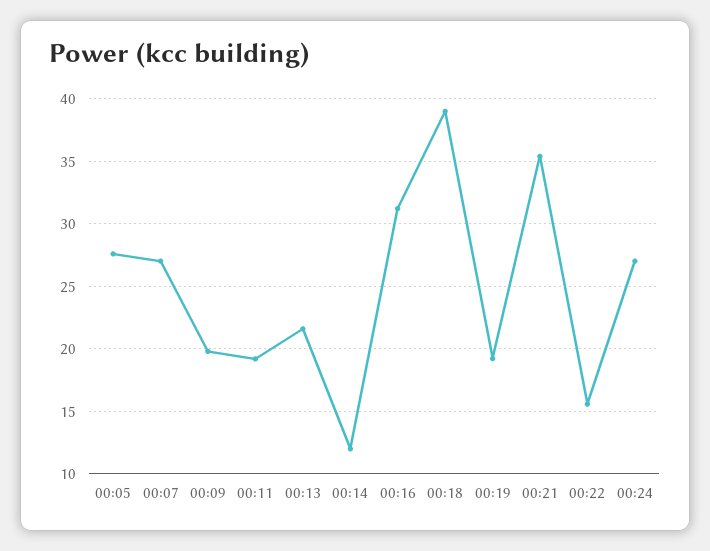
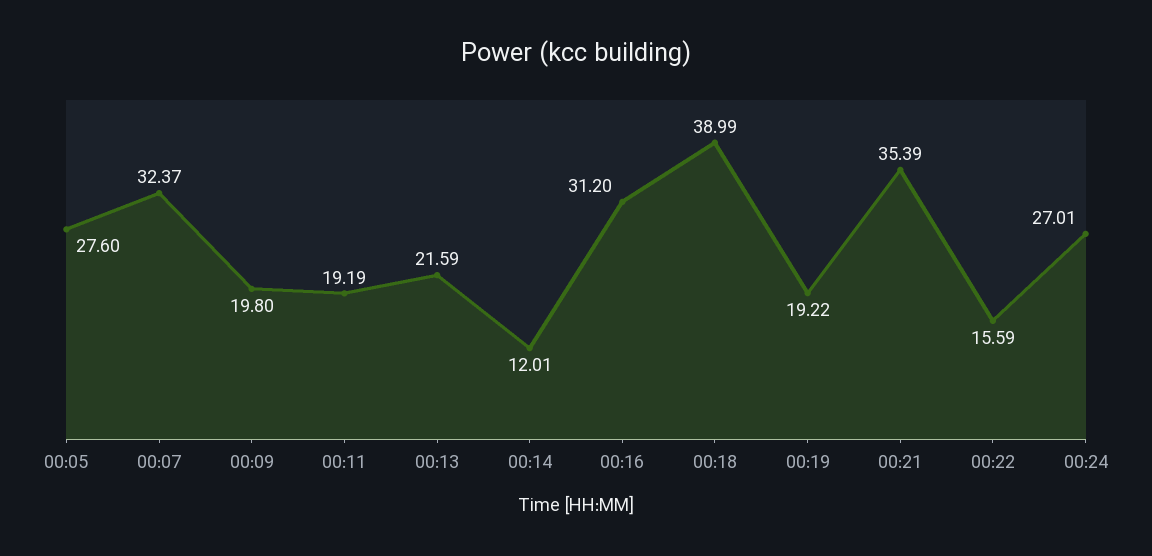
  {
    "00:05": 27.6,
-   "00:07": 27,
+   "00:07": 32.37,
    "00:09": 19.8,
    "00:11": 19.19,
    "00:13": 21.59,
    "00:14": 12.01,
    "00:16": 31.2,
    "00:18": 38.99,
    "00:19": 19.22,
    "00:21": 35.39,
    "00:22": 15.59,
    "00:24": 27.01
  }

